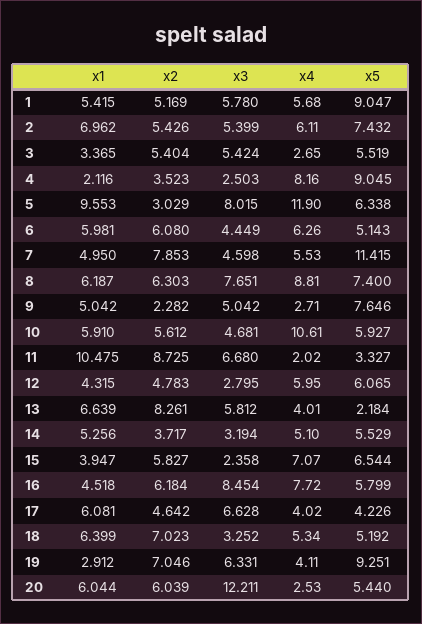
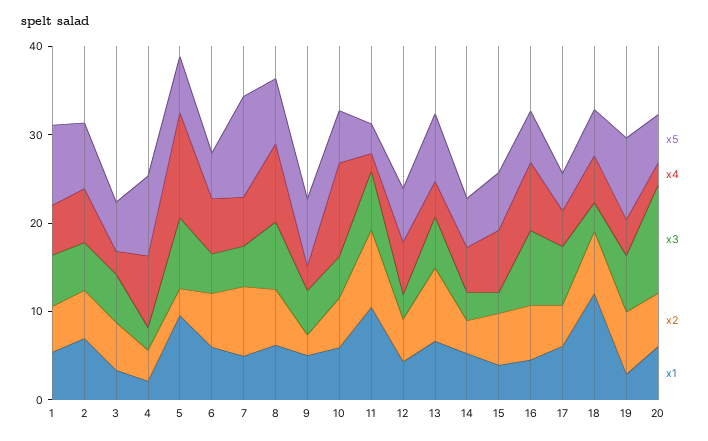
  {
    "x1": {
      "1": 5.415,
      "2": 6.962,
      "3": 3.365,
      "4": 2.116,
      "5": 9.553,
      "6": 5.981,
      "7": 4.95,
      "8": 6.187,
      "9": 5.042,
      "10": 5.91,
      "11": 10.475,
      "12": 4.315,
      "13": 6.639,
      "14": 5.256,
      "15": 3.947,
      "16": 4.518,
      "17": 6.081,
-     "18": 6.399,
+     "18": 12,
      "19": 2.912,
      "20": 6.044
    },
    "x2": {
      "1": 5.169,
      "2": 5.426,
      "3": 5.404,
      "4": 3.523,
      "5": 3.029,
      "6": 6.08,
      "7": 7.853,
      "8": 6.303,
      "9": 2.282,
      "10": 5.612,
      "11": 8.725,
      "12": 4.783,
      "13": 8.261,
      "14": 3.717,
      "15": 5.827,
      "16": 6.184,
      "17": 4.642,
      "18": 7.023,
      "19": 7.046,
      "20": 6.039
    },
    "x3": {
      "1": 5.78,
      "2": 5.399,
      "3": 5.424,
      "4": 2.503,
      "5": 8.015,
      "6": 4.449,
      "7": 4.598,
      "8": 7.651,
      "9": 5.042,
      "10": 4.681,
      "11": 6.68,
      "12": 2.795,
      "13": 5.812,
      "14": 3.194,
      "15": 2.358,
      "16": 8.454,
      "17": 6.628,
      "18": 3.252,
      "19": 6.331,
      "20": 12.211
    },
    "x4": {
      "1": 5.68,
      "2": 6.11,
      "3": 2.65,
      "4": 8.16,
      "5": 11.9,
      "6": 6.26,
      "7": 5.53,
      "8": 8.81,
      "9": 2.71,
      "10": 10.61,
      "11": 2.02,
      "12": 5.95,
      "13": 4.01,
      "14": 5.1,
      "15": 7.07,
      "16": 7.72,
      "17": 4.02,
      "18": 5.34,
      "19": 4.11,
      "20": 2.53
    },
    "x5": {
      "1": 9.047,
      "2": 7.432,
      "3": 5.519,
      "4": 9.045,
      "5": 6.338,
      "6": 5.143,
      "7": 11.415,
      "8": 7.4,
      "9": 7.646,
      "10": 5.927,
      "11": 3.327,
      "12": 6.065,
-     "13": 2.184,
+     "13": 8,
      "14": 5.529,
      "15": 6.544,
      "16": 5.799,
      "17": 4.226,
      "18": 5.192,
      "19": 9.251,
      "20": 5.44
    }
  }

